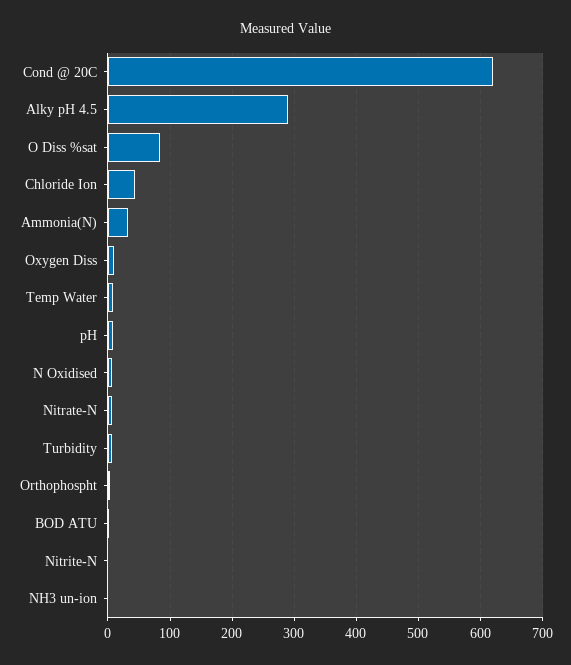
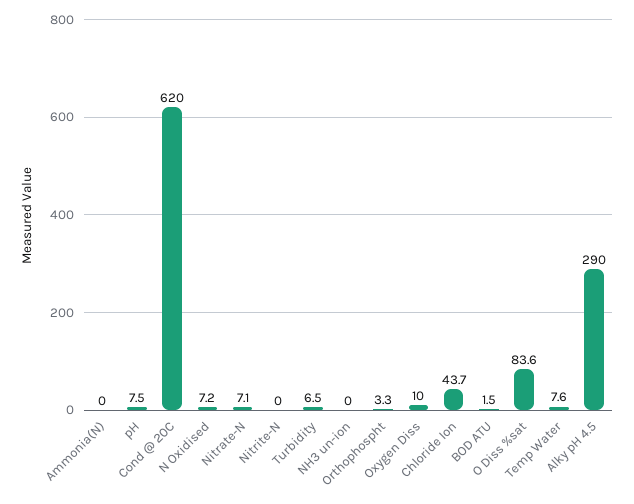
  {
    "Cond @ 20C": 620,
    "Alky pH 4.5": 290,
    "O Diss %sat": 83.6,
    "Chloride Ion": 43.7,
-   "Ammonia(N)": 30,
+   "Ammonia(N)": 0,
    "Oxygen Diss": 10,
    "Temp Water": 7.6,
    "pH": 7.5,
    "N Oxidised": 7.2,
    "Nitrate-N": 7.1,
    "Turbidity": 6.5,
    "Orthophospht": 3.3,
    "BOD ATU": 1.5,
    "Nitrite-N": 0,
    "NH3 un-ion": 0
  }

